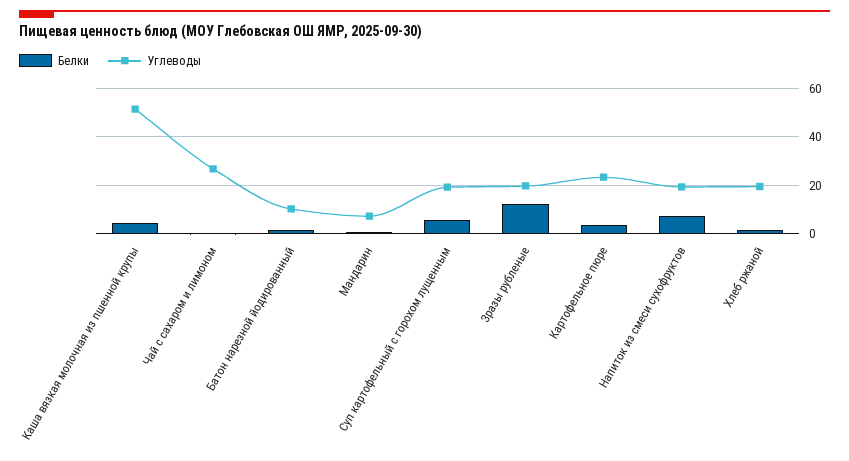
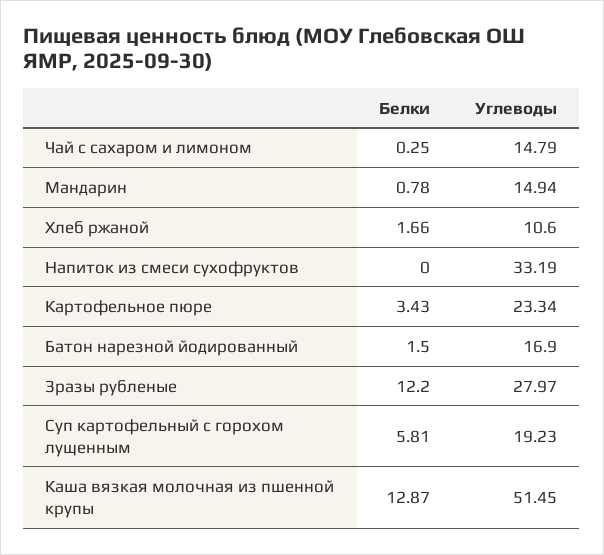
  {
    "Белки": {
-     "Каша вязкая молочная из пшенной крупы": 5,
+     "Каша вязкая молочная из пшенной крупы": 12.87,
      "Чай с сахаром и лимоном": 0.25,
      "Батон нарезной йодированный": 1.5,
      "Мандарин": 0.78,
      "Суп картофельный с горохом лущенным": 5.81,
      "Зразы рубленые": 12.2,
      "Картофельное пюре": 3.43,
-     "Напиток из смеси сухофруктов": 7.5,
+     "Напиток из смеси сухофруктов": 0,
      "Хлеб ржаной": 1.66
    },
    "Углеводы": {
      "Каша вязкая молочная из пшенной крупы": 51.45,
-     "Чай с сахаром и лимоном": 27.5,
+     "Чай с сахаром и лимоном": 14.79,
-     "Батон нарезной йодированный": 10,
+     "Батон нарезной йодированный": 16.9,
-     "Мандарин": 7.5,
+     "Мандарин": 14.94,
      "Суп картофельный с горохом лущенным": 19.23,
-     "Зразы рубленые": 20,
+     "Зразы рубленые": 27.97,
      "Картофельное пюре": 23.34,
-     "Напиток из смеси сухофруктов": 20,
+     "Напиток из смеси сухофруктов": 33.19,
-     "Хлеб ржаной": 20
+     "Хлеб ржаной": 10.6
    }
  }

